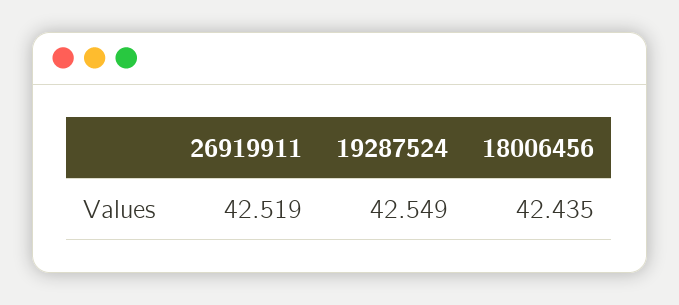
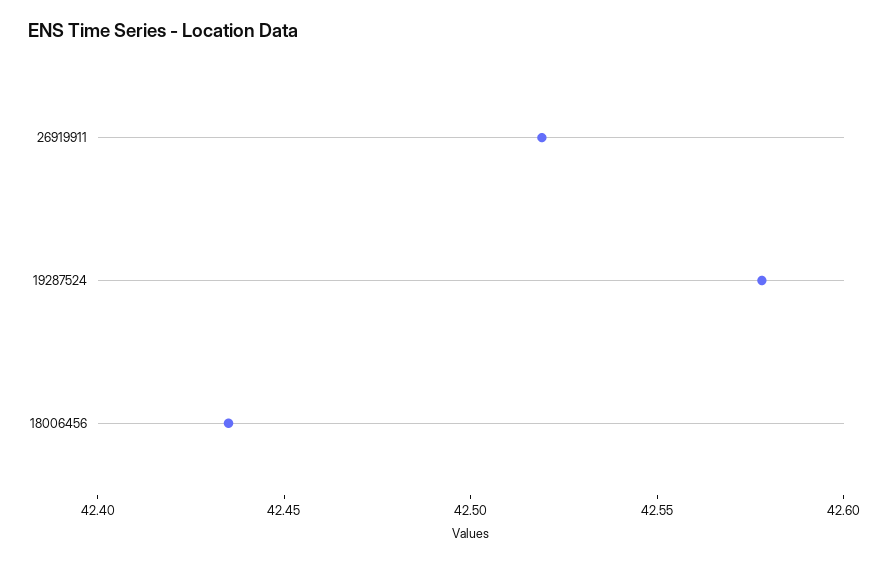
  {
    "26919911": 42.519,
-   "19287524": 42.549,
+   "19287524": 42.58,
    "18006456": 42.435
  }

